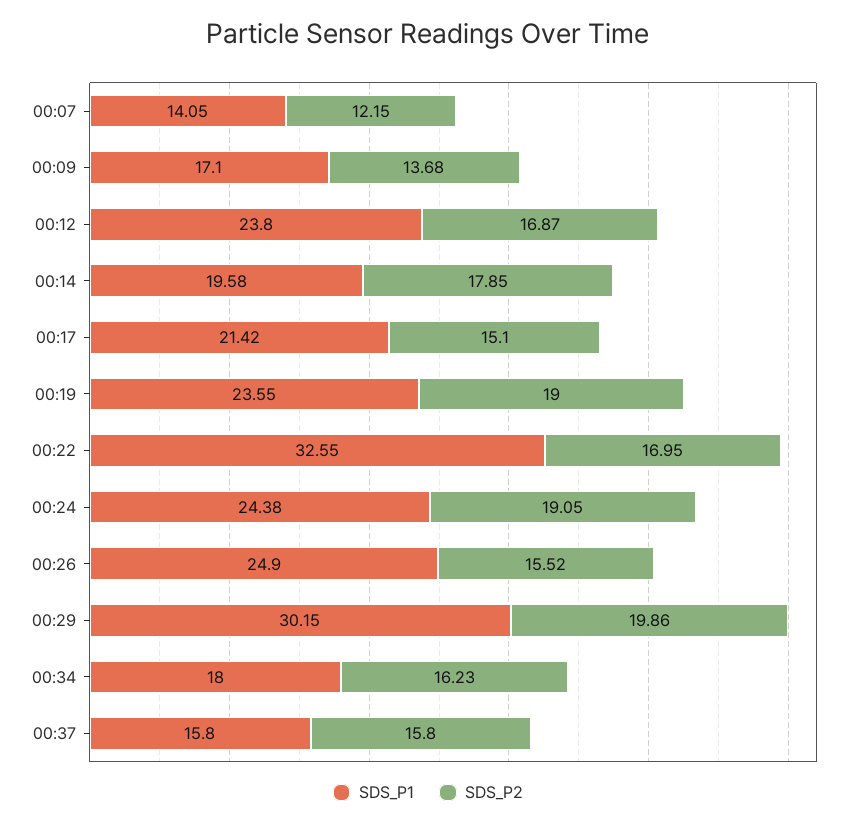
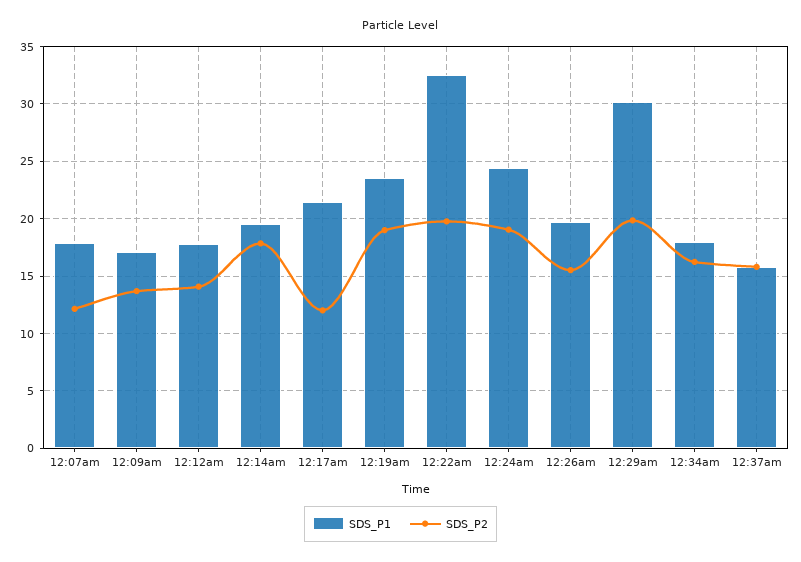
  {
    "SDS_P1": {
-     "00:07": 14.05,
+     "00:07": 18,
      "00:09": 17.1,
-     "00:12": 23.8,
+     "00:12": 18,
      "00:14": 19.58,
      "00:17": 21.42,
      "00:19": 23.55,
      "00:22": 32.55,
      "00:24": 24.38,
-     "00:26": 24.9,
+     "00:26": 20,
      "00:29": 30.15,
      "00:34": 18,
      "00:37": 15.8
    },
    "SDS_P2": {
      "00:07": 12.15,
      "00:09": 13.68,
-     "00:12": 16.87,
+     "00:12": 14,
      "00:14": 17.85,
-     "00:17": 15.1,
+     "00:17": 12,
      "00:19": 19,
-     "00:22": 16.95,
+     "00:22": 20,
      "00:24": 19.05,
      "00:26": 15.52,
      "00:29": 19.86,
      "00:34": 16.23,
      "00:37": 15.8
    }
  }

